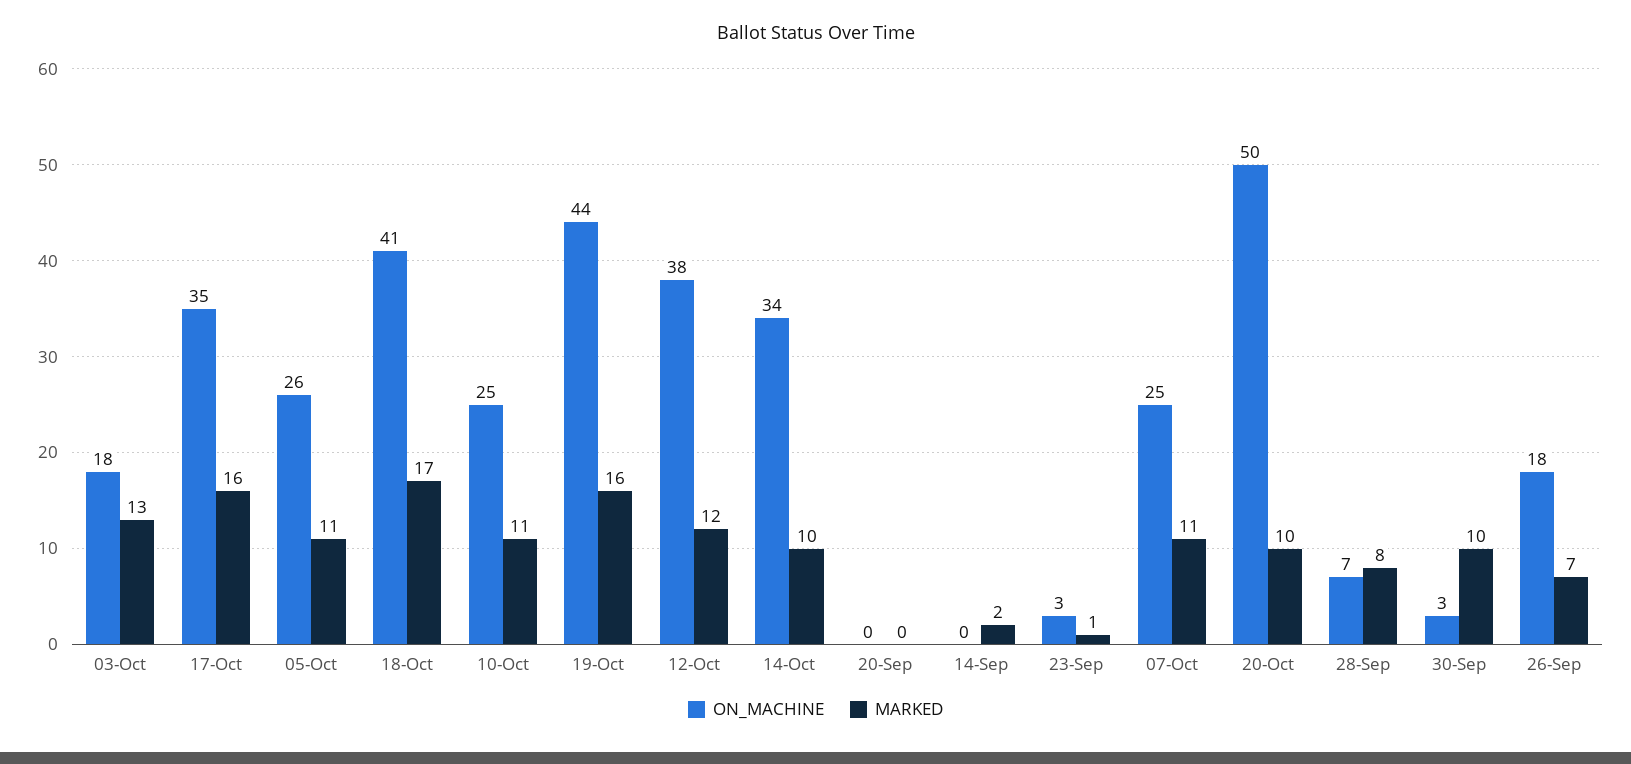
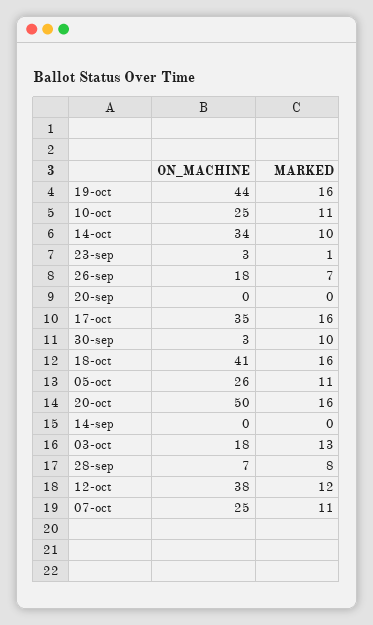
  {
    "ON_MACHINE": {
      "03-Oct": 18,
      "17-Oct": 35,
      "05-Oct": 26,
      "18-Oct": 41,
      "10-Oct": 25,
      "19-Oct": 44,
      "12-Oct": 38,
      "14-Oct": 34,
      "20-Sep": 0,
      "14-Sep": 0,
      "23-Sep": 3,
      "07-Oct": 25,
      "20-Oct": 50,
      "28-Sep": 7,
      "30-Sep": 3,
      "26-Sep": 18
    },
    "MARKED": {
      "03-Oct": 13,
      "17-Oct": 16,
      "05-Oct": 11,
-     "18-Oct": 17,
+     "18-Oct": 16,
      "10-Oct": 11,
      "19-Oct": 16,
      "12-Oct": 12,
      "14-Oct": 10,
      "20-Sep": 0,
-     "14-Sep": 2,
+     "14-Sep": 0,
      "23-Sep": 1,
      "07-Oct": 11,
-     "20-Oct": 10,
+     "20-Oct": 16,
      "28-Sep": 8,
      "30-Sep": 10,
      "26-Sep": 7
    }
  }

